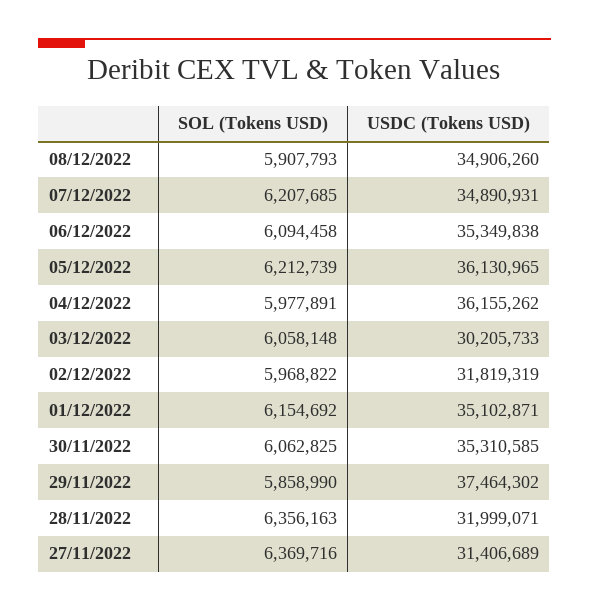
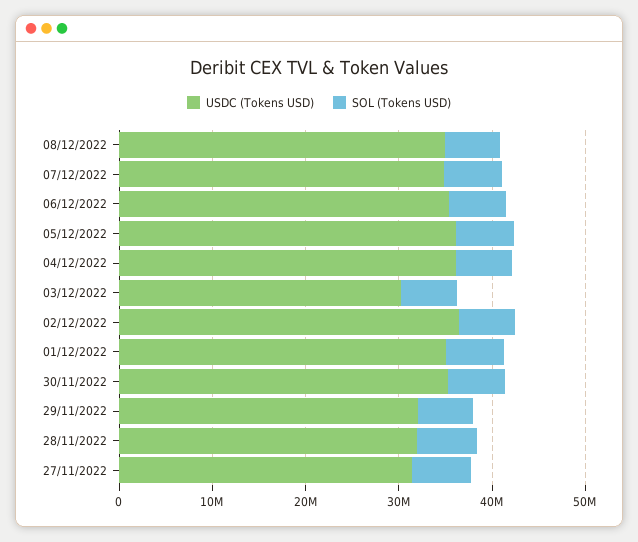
  {
    "SOL (Tokens USD)": {
      "08/12/2022": 5907793,
      "07/12/2022": 6207685,
      "06/12/2022": 6094458,
      "05/12/2022": 6212739,
      "04/12/2022": 5977891,
      "03/12/2022": 6058148,
      "02/12/2022": 5968822,
      "01/12/2022": 6154692,
      "30/11/2022": 6062825,
      "29/11/2022": 5858990,
      "28/11/2022": 6356163,
      "27/11/2022": 6369716
    },
    "USDC (Tokens USD)": {
      "08/12/2022": 34906260,
      "07/12/2022": 34890931,
      "06/12/2022": 35349838,
      "05/12/2022": 36130965,
      "04/12/2022": 36155262,
      "03/12/2022": 30205733,
-     "02/12/2022": 31819319,
+     "02/12/2022": 36000000,
      "01/12/2022": 35102871,
      "30/11/2022": 35310585,
-     "29/11/2022": 37464302,
+     "29/11/2022": 32000000,
      "28/11/2022": 31999071,
      "27/11/2022": 31406689
    }
  }

